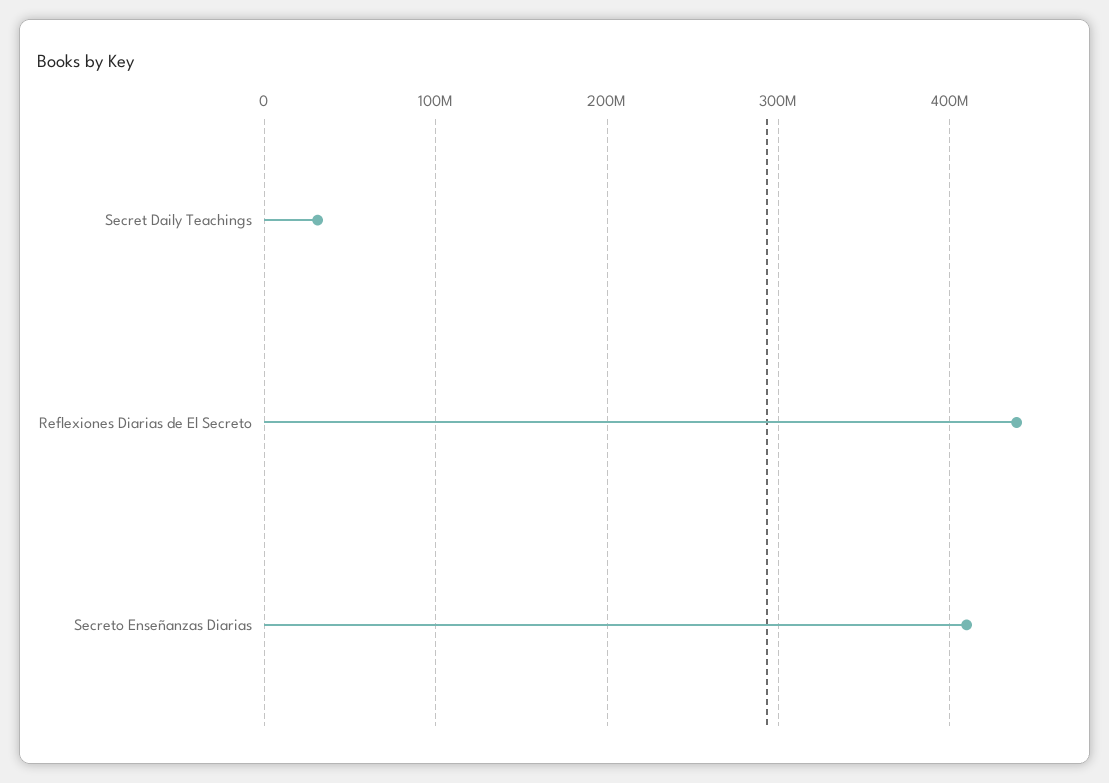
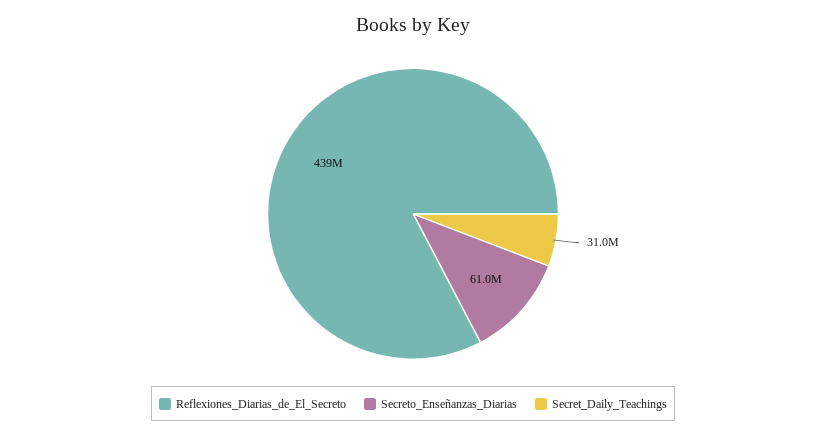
  {
    "Secret Daily Teachings": 31000000,
    "Reflexiones Diarias de El Secreto": 439000000,
-   "Secreto Enseñanzas Diarias": 410000000
+   "Secreto Enseñanzas Diarias": 61000000
  }

